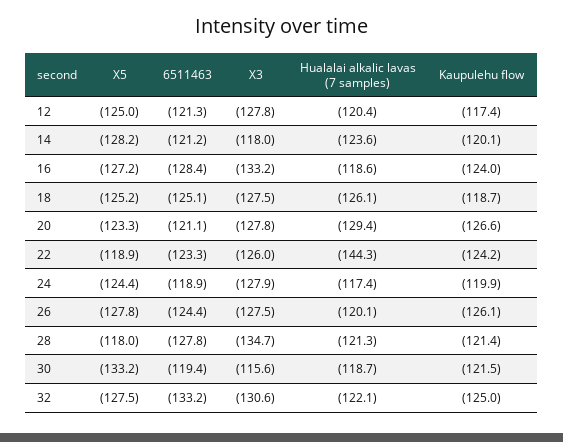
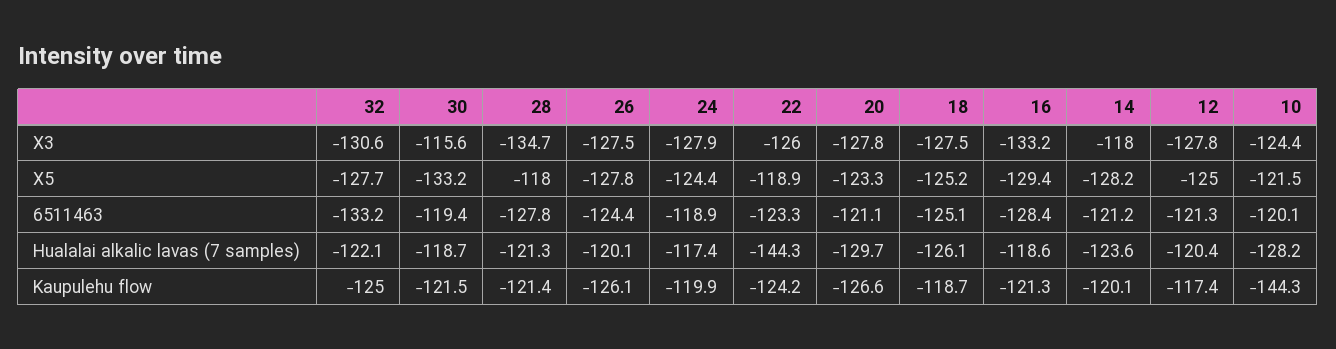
  {
    "X5": {
      "12": -125,
      "14": -128.2,
-     "16": -127.2,
+     "16": -129.4,
      "18": -125.2,
      "20": -123.3,
      "22": -118.9,
      "24": -124.4,
      "26": -127.8,
      "28": -118,
      "30": -133.2,
-     "32": -127.5
+     "32": -127.7,
+     "10": -121.5
    },
    "6511463": {
      "12": -121.3,
      "14": -121.2,
      "16": -128.4,
      "18": -125.1,
      "20": -121.1,
      "22": -123.3,
      "24": -118.9,
      "26": -124.4,
      "28": -127.8,
      "30": -119.4,
-     "32": -133.2
+     "32": -133.2,
+     "10": -120.1
    },
    "X3": {
      "12": -127.8,
      "14": -118,
      "16": -133.2,
      "18": -127.5,
      "20": -127.8,
      "22": -126,
      "24": -127.9,
      "26": -127.5,
      "28": -134.7,
      "30": -115.6,
-     "32": -130.6
+     "32": -130.6,
+     "10": -124.4
    },
    "Hualalai alkalic lavas (7 samples)": {
      "12": -120.4,
      "14": -123.6,
      "16": -118.6,
      "18": -126.1,
-     "20": -129.4,
+     "20": -129.7,
      "22": -144.3,
      "24": -117.4,
      "26": -120.1,
      "28": -121.3,
      "30": -118.7,
-     "32": -122.1
+     "32": -122.1,
+     "10": -128.2
    },
    "Kaupulehu flow": {
      "12": -117.4,
      "14": -120.1,
-     "16": -124,
+     "16": -121.3,
      "18": -118.7,
      "20": -126.6,
      "22": -124.2,
      "24": -119.9,
      "26": -126.1,
      "28": -121.4,
      "30": -121.5,
-     "32": -125
+     "32": -125,
+     "10": -144.3
    }
  }

